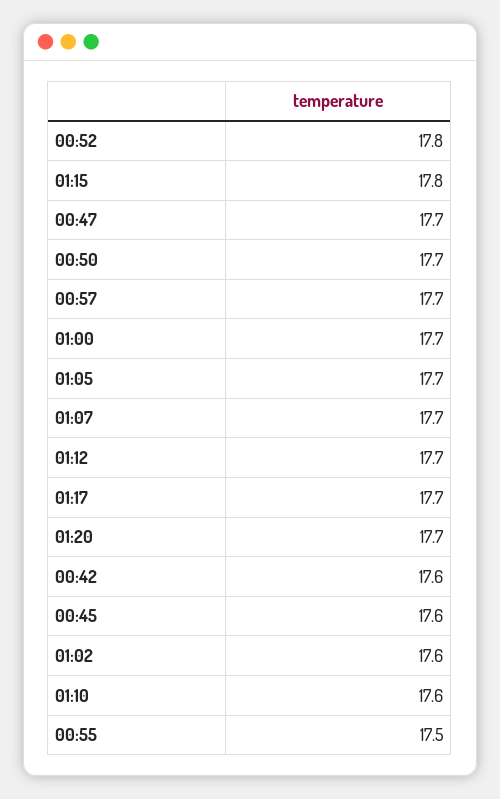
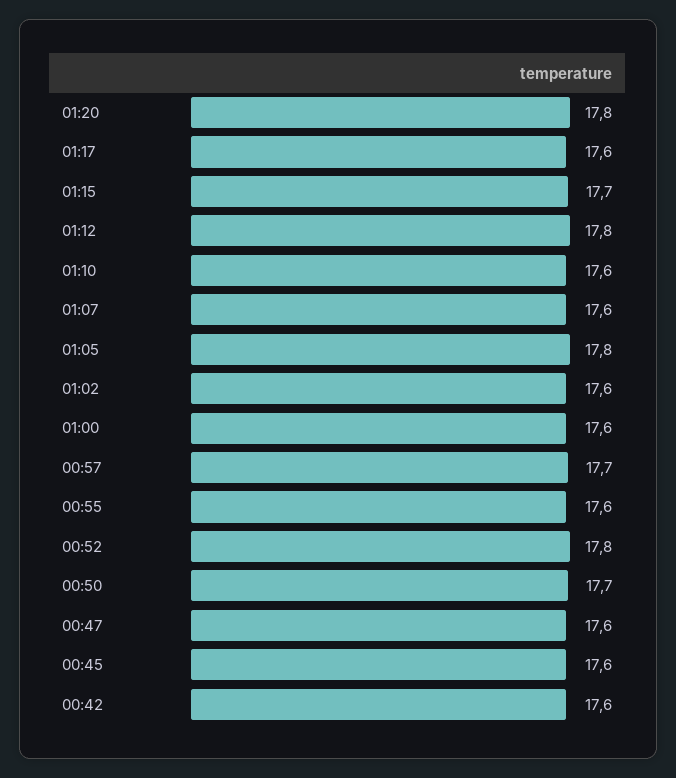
  {
    "00:52": 17.8,
-   "01:15": 17.8,
+   "01:15": 17.7,
-   "00:47": 17.7,
+   "00:47": 17.6,
    "00:50": 17.7,
    "00:57": 17.7,
-   "01:00": 17.7,
+   "01:00": 17.6,
-   "01:05": 17.7,
+   "01:05": 17.8,
-   "01:07": 17.7,
+   "01:07": 17.6,
-   "01:12": 17.7,
+   "01:12": 17.8,
-   "01:17": 17.7,
+   "01:17": 17.6,
-   "01:20": 17.7,
+   "01:20": 17.8,
    "00:42": 17.6,
    "00:45": 17.6,
    "01:02": 17.6,
    "01:10": 17.6,
-   "00:55": 17.5
+   "00:55": 17.6
  }

